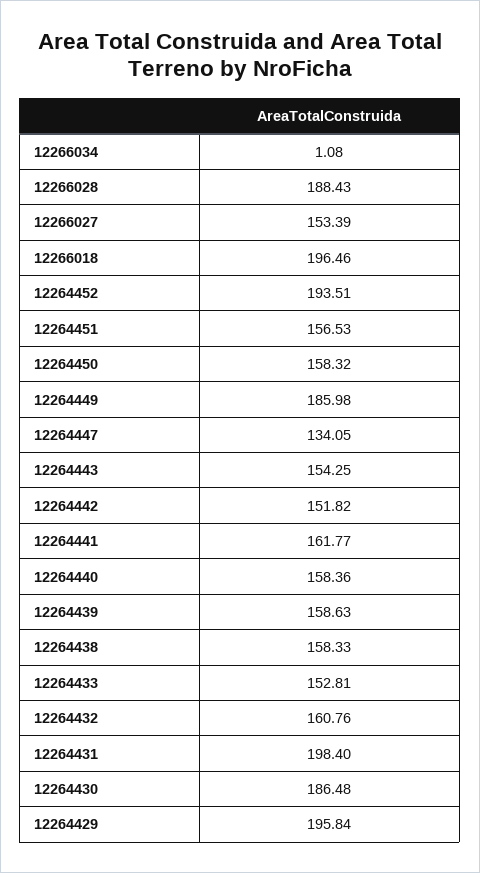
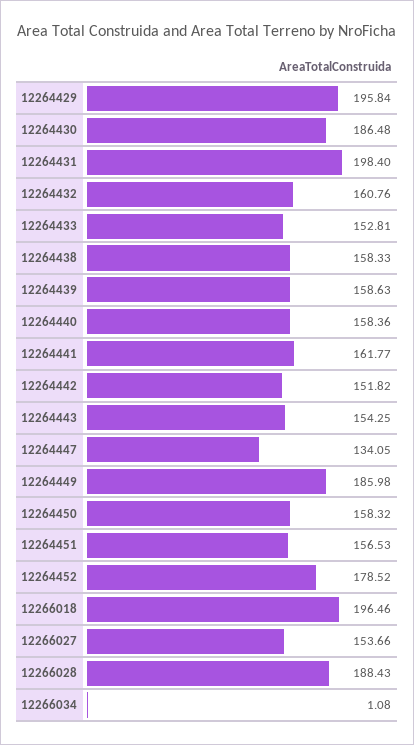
  {
    "12266034": 1.08,
    "12266028": 188.43,
-   "12266027": 153.39,
+   "12266027": 153.66,
    "12266018": 196.46,
-   "12264452": 193.51,
+   "12264452": 178.52,
    "12264451": 156.53,
    "12264450": 158.32,
    "12264449": 185.98,
    "12264447": 134.05,
    "12264443": 154.25,
    "12264442": 151.82,
    "12264441": 161.77,
    "12264440": 158.36,
    "12264439": 158.63,
    "12264438": 158.33,
    "12264433": 152.81,
    "12264432": 160.76,
    "12264431": 198.4,
    "12264430": 186.48,
    "12264429": 195.84
  }

